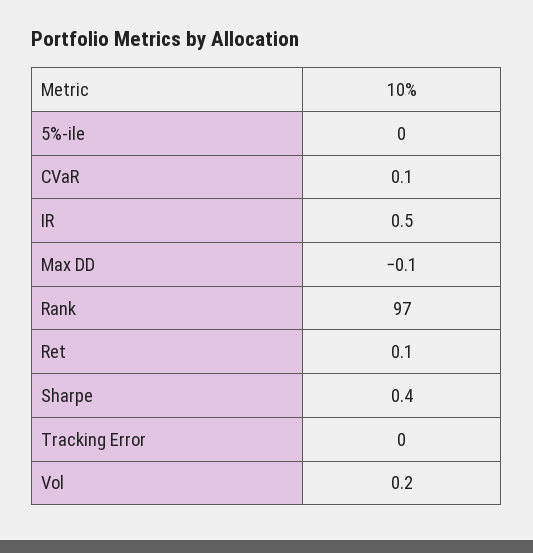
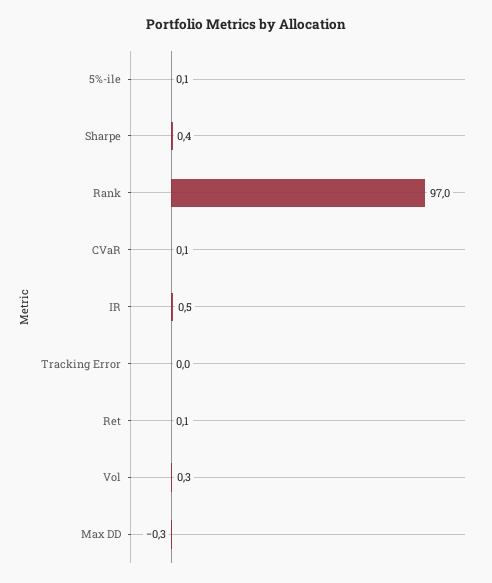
  {
-   "5%-ile": 0,
+   "5%-ile": 0.1,
    "CVaR": 0.1,
    "IR": 0.5,
-   "Max DD": -0.1,
+   "Max DD": -0.3,
    "Rank": 97,
    "Ret": 0.1,
    "Sharpe": 0.4,
    "Tracking Error": 0,
-   "Vol": 0.2
+   "Vol": 0.3
  }

